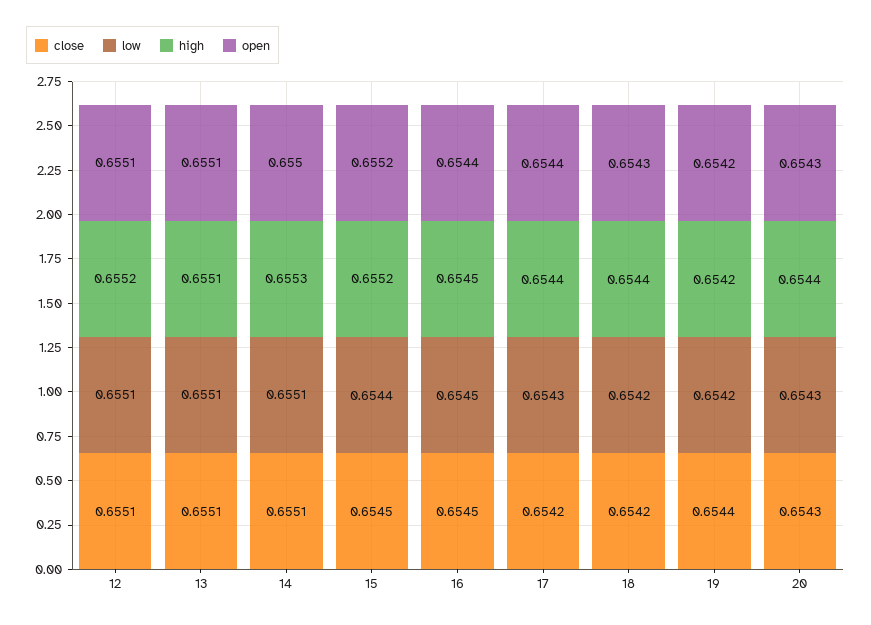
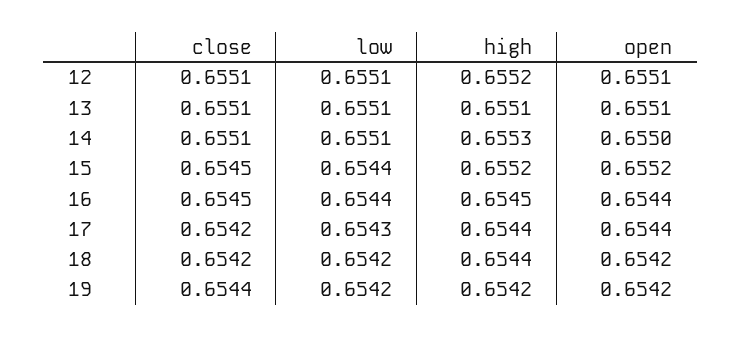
  {
    "close": {
      "12": 0.6551,
      "13": 0.6551,
      "14": 0.6551,
      "15": 0.6545,
      "16": 0.6545,
      "17": 0.6542,
      "18": 0.6542,
-     "19": 0.6544,
+     "19": 0.6544
-     "20": 0.6543
    },
    "low": {
      "12": 0.6551,
      "13": 0.6551,
      "14": 0.6551,
      "15": 0.6544,
-     "16": 0.6545,
+     "16": 0.6544,
      "17": 0.6543,
      "18": 0.6542,
-     "19": 0.6542,
+     "19": 0.6542
-     "20": 0.6543
    },
    "high": {
      "12": 0.6552,
      "13": 0.6551,
      "14": 0.6553,
      "15": 0.6552,
      "16": 0.6545,
      "17": 0.6544,
      "18": 0.6544,
-     "19": 0.6542,
+     "19": 0.6542
-     "20": 0.6544
    },
    "open": {
      "12": 0.6551,
      "13": 0.6551,
      "14": 0.655,
      "15": 0.6552,
      "16": 0.6544,
      "17": 0.6544,
-     "18": 0.6543,
+     "18": 0.6542,
-     "19": 0.6542,
+     "19": 0.6542
-     "20": 0.6543
    }
  }

